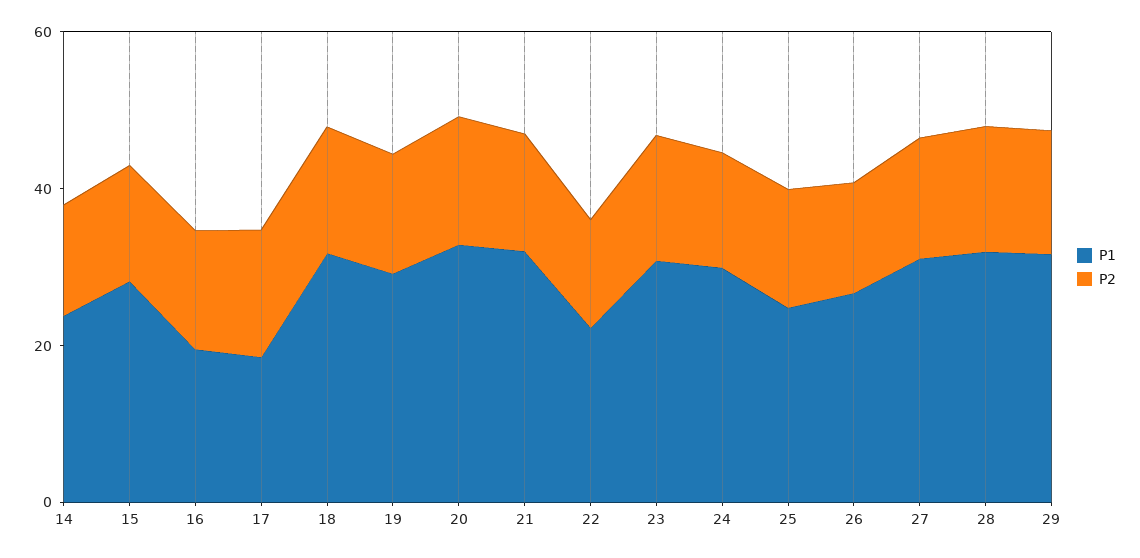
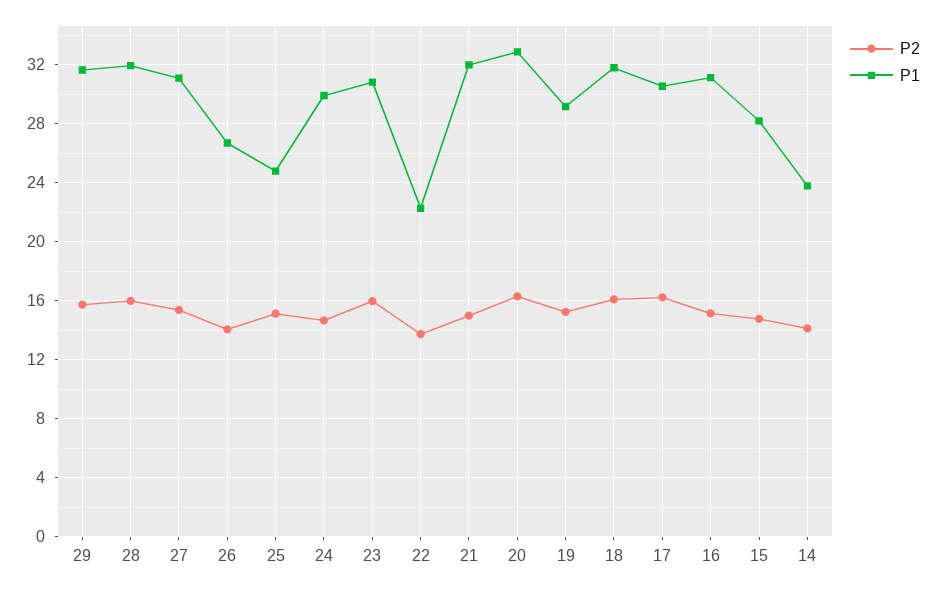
  {
    "P1": {
      "14": 24,
      "15": 28,
-     "16": 20,
+     "16": 31,
-     "17": 20,
+     "17": 30.5,
      "18": 32,
      "19": 29,
      "20": 33,
      "21": 32,
      "22": 22.5,
      "23": 31,
      "24": 30,
      "25": 25,
      "26": 26.5,
      "27": 31,
      "28": 32,
      "29": 31.5
    },
    "P2": {
      "14": 14,
      "15": 15,
      "16": 15,
      "17": 16,
      "18": 16,
      "19": 15.5,
      "20": 16.5,
      "21": 15,
      "22": 14,
      "23": 16,
      "24": 14.5,
      "25": 15,
      "26": 14,
      "27": 15.5,
      "28": 16,
      "29": 16
    }
  }

